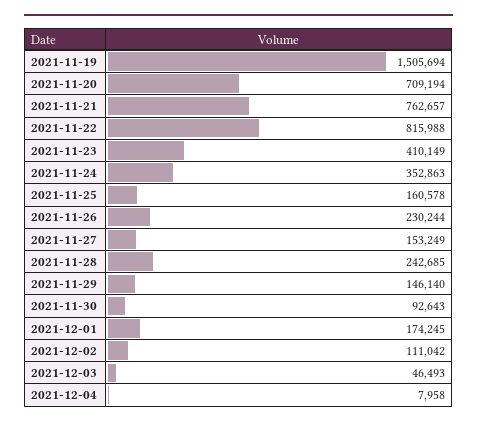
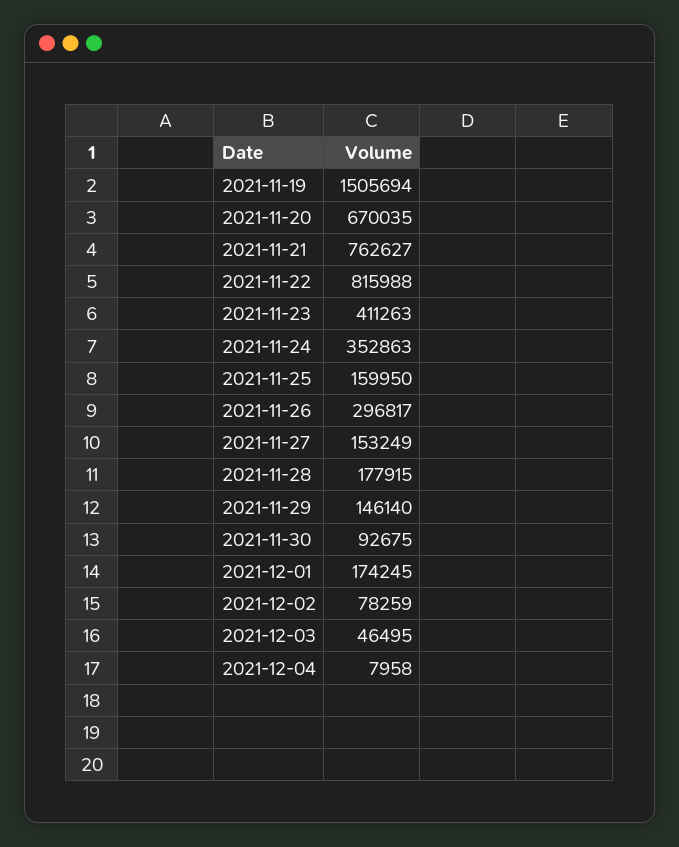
  {
    "2021-11-19": 1505694,
-   "2021-11-20": 709194,
+   "2021-11-20": 670035,
-   "2021-11-21": 762657,
+   "2021-11-21": 762627,
    "2021-11-22": 815988,
-   "2021-11-23": 410149,
+   "2021-11-23": 411263,
    "2021-11-24": 352863,
-   "2021-11-25": 160578,
+   "2021-11-25": 159950,
-   "2021-11-26": 230244,
+   "2021-11-26": 296817,
    "2021-11-27": 153249,
-   "2021-11-28": 242685,
+   "2021-11-28": 177915,
    "2021-11-29": 146140,
-   "2021-11-30": 92643,
+   "2021-11-30": 92675,
    "2021-12-01": 174245,
-   "2021-12-02": 111042,
+   "2021-12-02": 78259,
-   "2021-12-03": 46493,
+   "2021-12-03": 46495,
    "2021-12-04": 7958
  }

